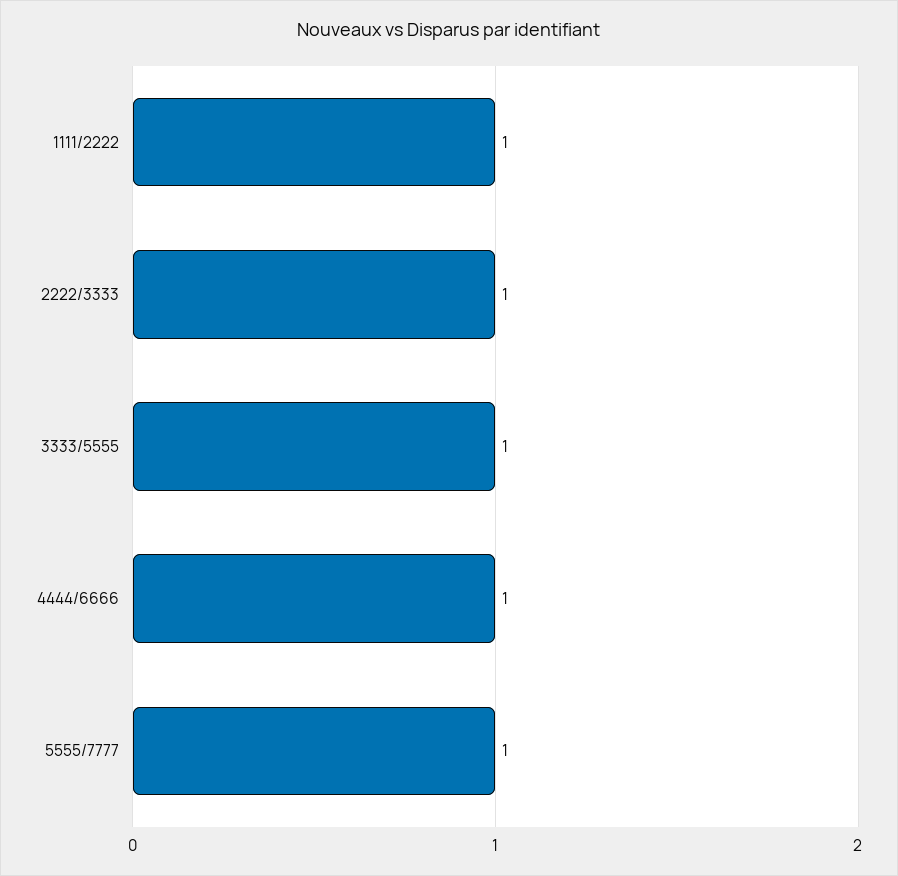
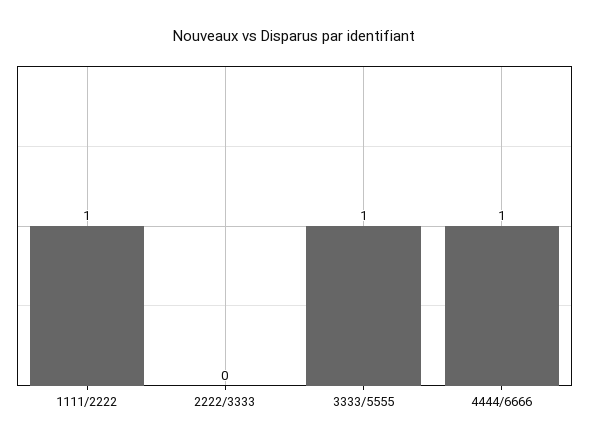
  {
    "1111/2222": 1,
-   "2222/3333": 1,
+   "2222/3333": 0,
    "3333/5555": 1,
-   "4444/6666": 1,
+   "4444/6666": 1
-   "5555/7777": 1
  }

